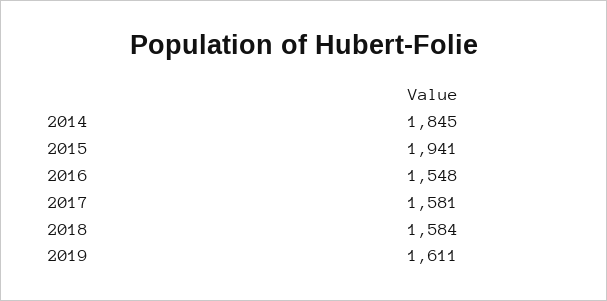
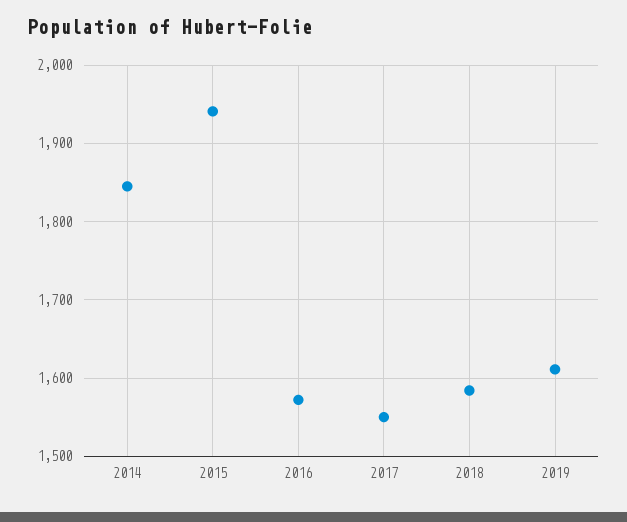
  {
    "2014": 1845,
    "2015": 1941,
-   "2016": 1548,
+   "2016": 1570,
-   "2017": 1581,
+   "2017": 1550,
    "2018": 1584,
    "2019": 1611
  }

